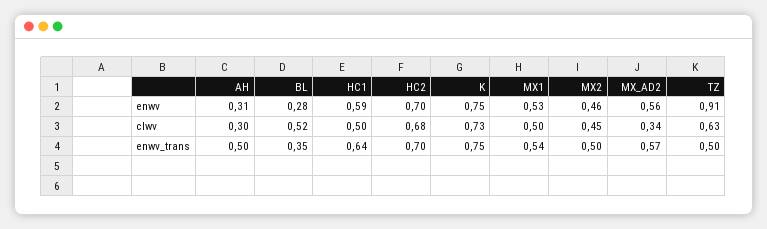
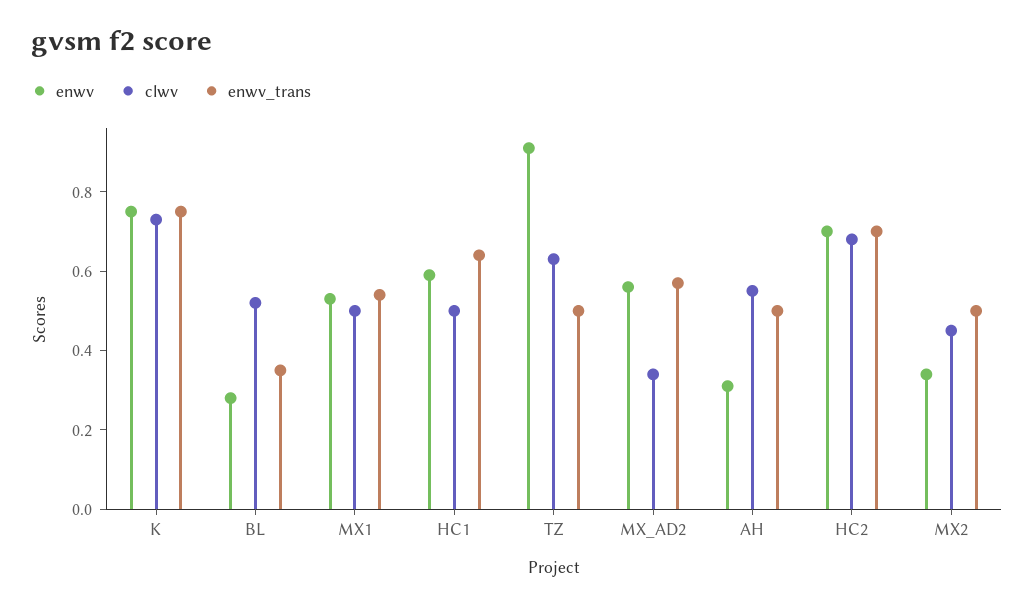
  {
    "enwv": {
      "AH": 0.31,
      "BL": 0.28,
      "HC1": 0.59,
      "HC2": 0.7,
      "K": 0.75,
      "MX1": 0.53,
-     "MX2": 0.46,
+     "MX2": 0.35,
      "MX_AD2": 0.56,
      "TZ": 0.91
    },
    "clwv": {
-     "AH": 0.3,
+     "AH": 0.55,
      "BL": 0.52,
      "HC1": 0.5,
      "HC2": 0.68,
      "K": 0.73,
      "MX1": 0.5,
      "MX2": 0.45,
      "MX_AD2": 0.34,
      "TZ": 0.63
    },
    "enwv_trans": {
      "AH": 0.5,
      "BL": 0.35,
      "HC1": 0.64,
      "HC2": 0.7,
      "K": 0.75,
      "MX1": 0.54,
      "MX2": 0.5,
      "MX_AD2": 0.57,
      "TZ": 0.5
    }
  }

